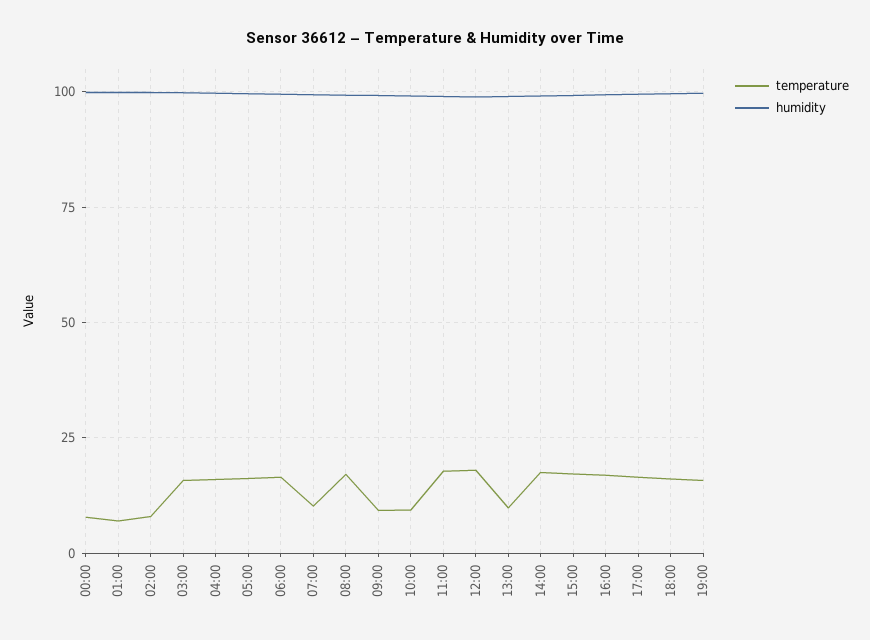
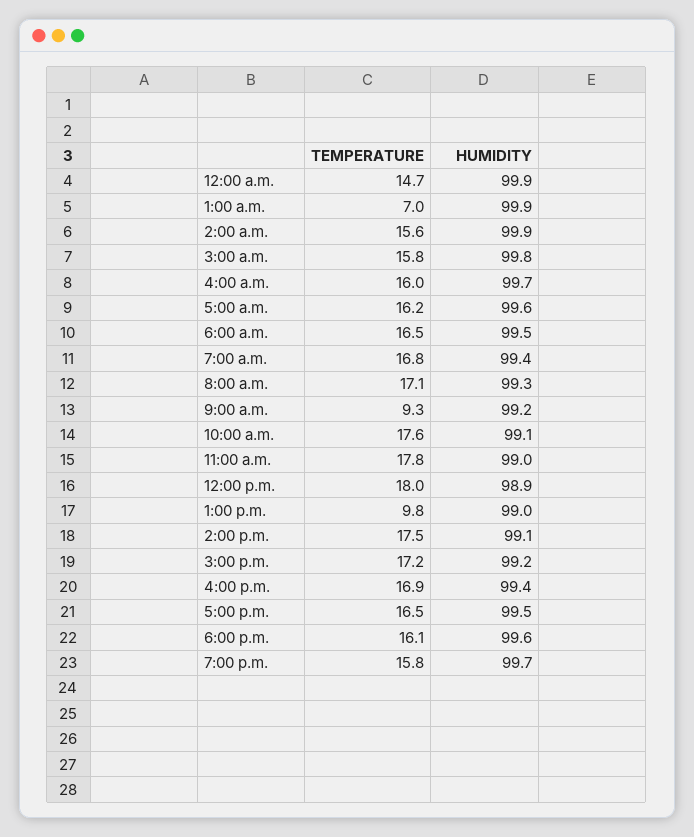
  {
    "temperature": {
-     "00:00": 7.5,
+     "00:00": 14.7,
      "01:00": 7,
-     "02:00": 7.5,
+     "02:00": 15.6,
      "03:00": 15.8,
      "04:00": 16,
      "05:00": 16.2,
      "06:00": 16.5,
-     "07:00": 10,
+     "07:00": 16.8,
      "08:00": 17.1,
      "09:00": 9.3,
-     "10:00": 10,
+     "10:00": 17.6,
      "11:00": 17.8,
      "12:00": 18,
      "13:00": 9.8,
      "14:00": 17.5,
      "15:00": 17.2,
      "16:00": 16.9,
      "17:00": 16.5,
      "18:00": 16.1,
      "19:00": 15.8
    },
    "humidity": {
      "00:00": 99.9,
      "01:00": 99.9,
      "02:00": 99.9,
      "03:00": 99.8,
      "04:00": 99.7,
      "05:00": 99.6,
      "06:00": 99.5,
      "07:00": 99.4,
      "08:00": 99.3,
      "09:00": 99.2,
      "10:00": 99.1,
      "11:00": 99,
      "12:00": 98.9,
      "13:00": 99,
      "14:00": 99.1,
      "15:00": 99.2,
      "16:00": 99.4,
      "17:00": 99.5,
      "18:00": 99.6,
      "19:00": 99.7
    }
  }

